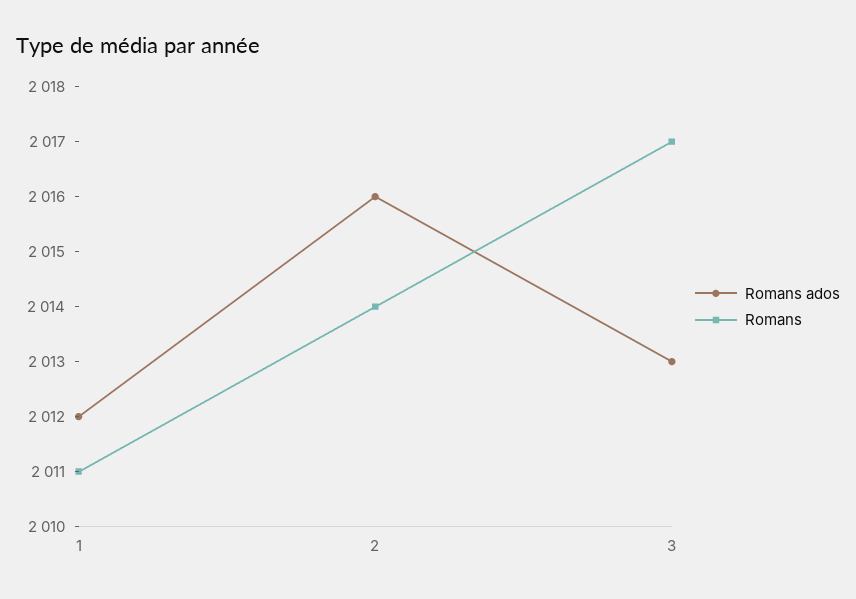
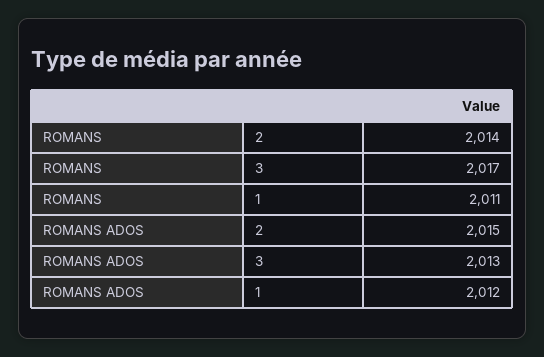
  {
    "Romans ados": {
      "1": 2012,
-     "2": 2016,
+     "2": 2015,
      "3": 2013
    },
    "Romans": {
      "1": 2011,
      "2": 2014,
      "3": 2017
    }
  }

